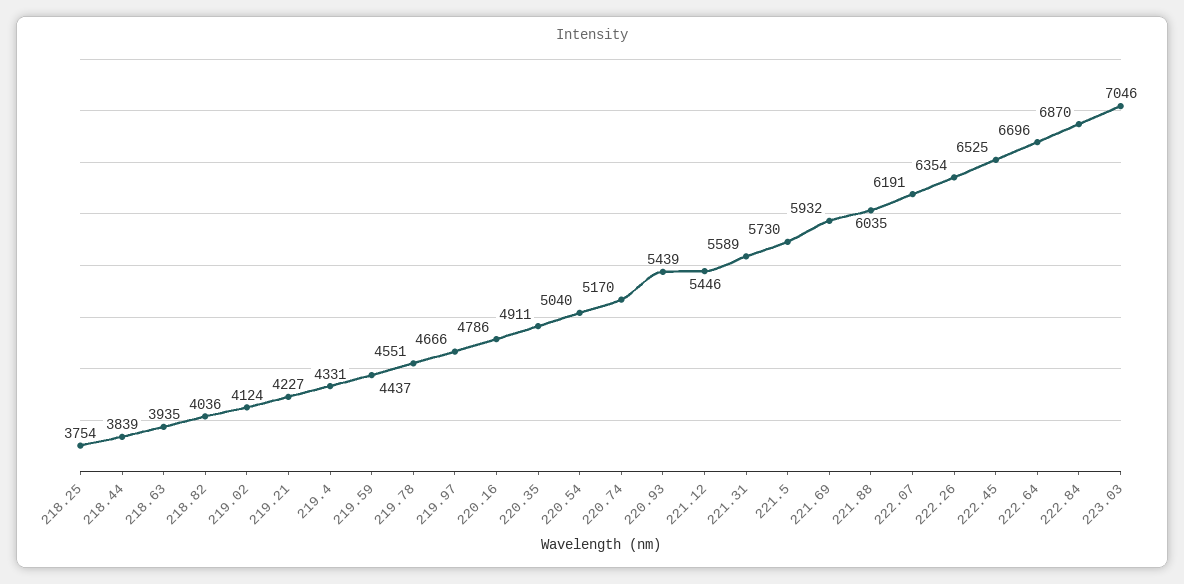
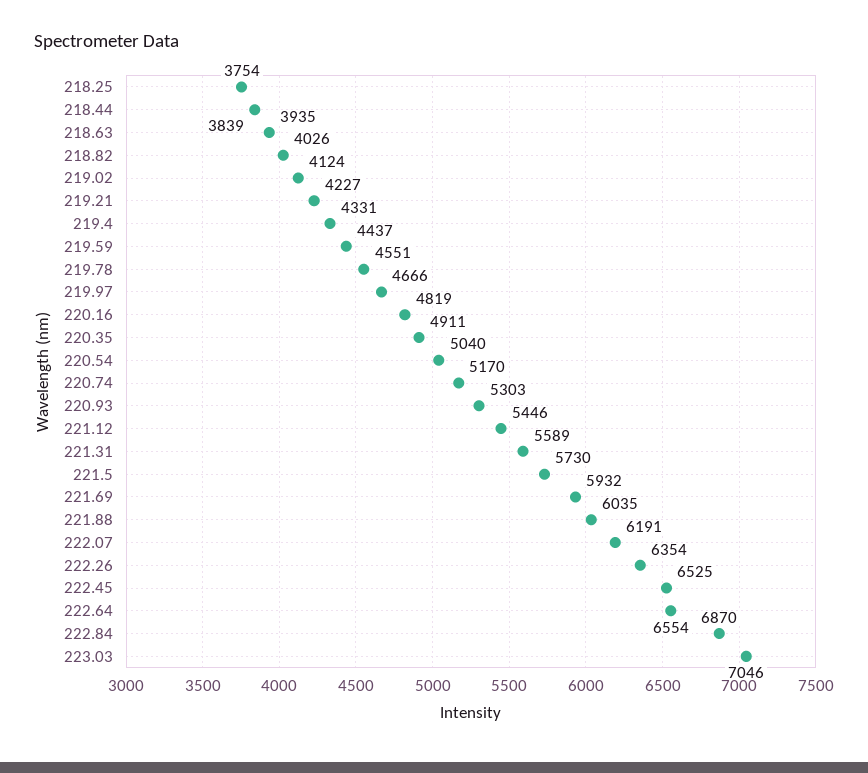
  {
    "218.25": 3754,
    "218.44": 3839,
    "218.63": 3935,
-   "218.82": 4036,
+   "218.82": 4026,
    "219.02": 4124,
    "219.21": 4227,
    "219.4": 4331,
    "219.59": 4437,
    "219.78": 4551,
    "219.97": 4666,
-   "220.16": 4786,
+   "220.16": 4819,
    "220.35": 4911,
    "220.54": 5040,
    "220.74": 5170,
-   "220.93": 5439,
+   "220.93": 5303,
    "221.12": 5446,
    "221.31": 5589,
    "221.5": 5730,
    "221.69": 5932,
    "221.88": 6035,
    "222.07": 6191,
    "222.26": 6354,
    "222.45": 6525,
-   "222.64": 6696,
+   "222.64": 6554,
    "222.84": 6870,
    "223.03": 7046
  }

